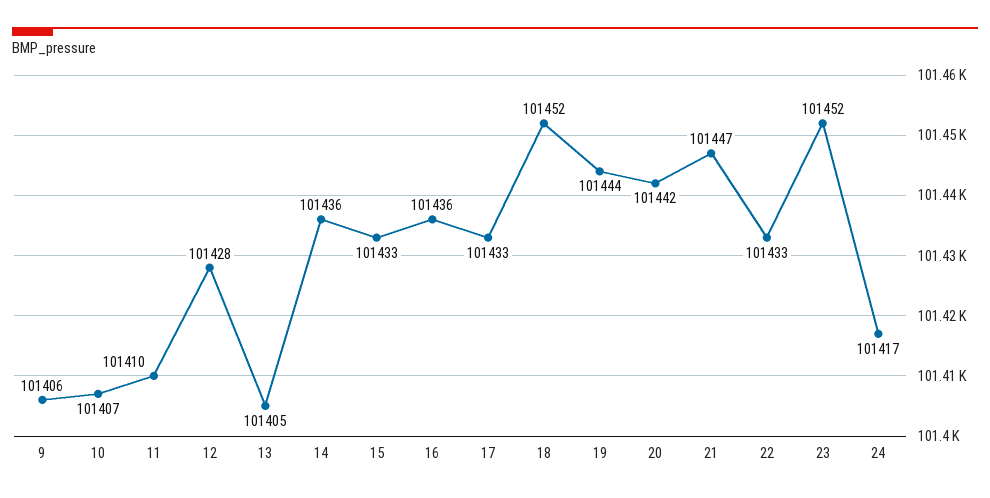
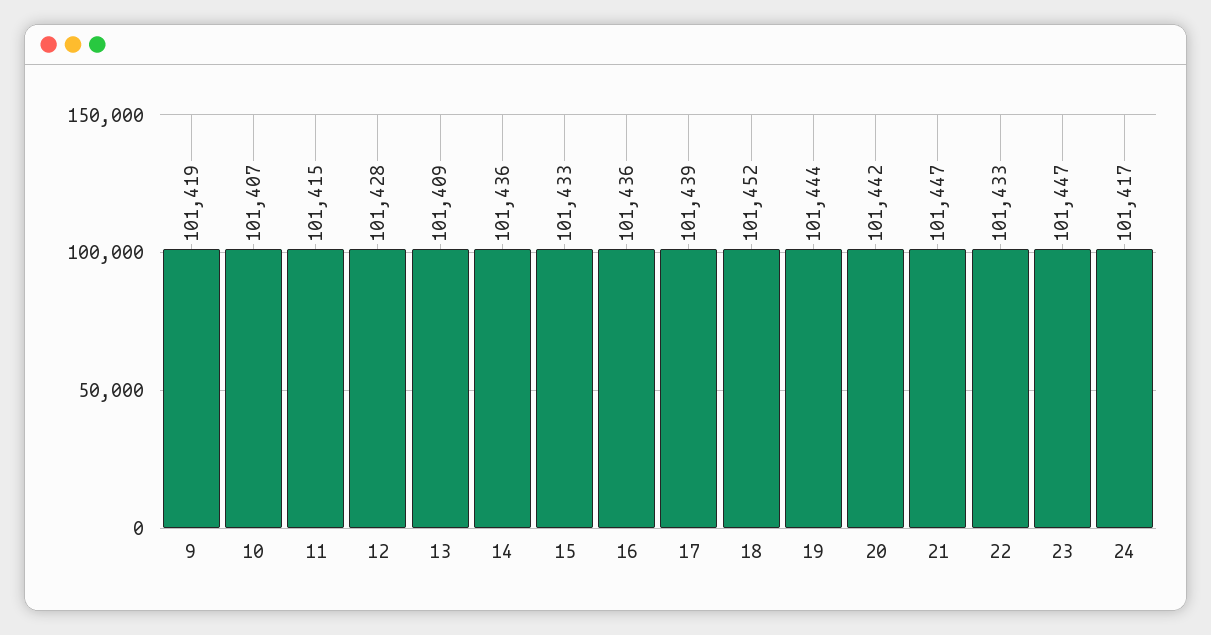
  {
-   "9": 101406,
+   "9": 101419,
    "10": 101407,
-   "11": 101410,
+   "11": 101415,
    "12": 101428,
-   "13": 101405,
+   "13": 101409,
    "14": 101436,
    "15": 101433,
    "16": 101436,
-   "17": 101433,
+   "17": 101439,
    "18": 101452,
    "19": 101444,
    "20": 101442,
    "21": 101447,
    "22": 101433,
-   "23": 101452,
+   "23": 101447,
    "24": 101417
  }

